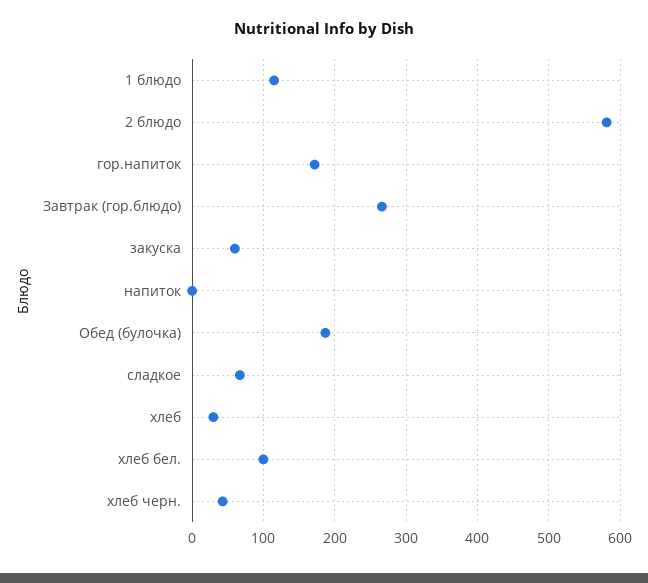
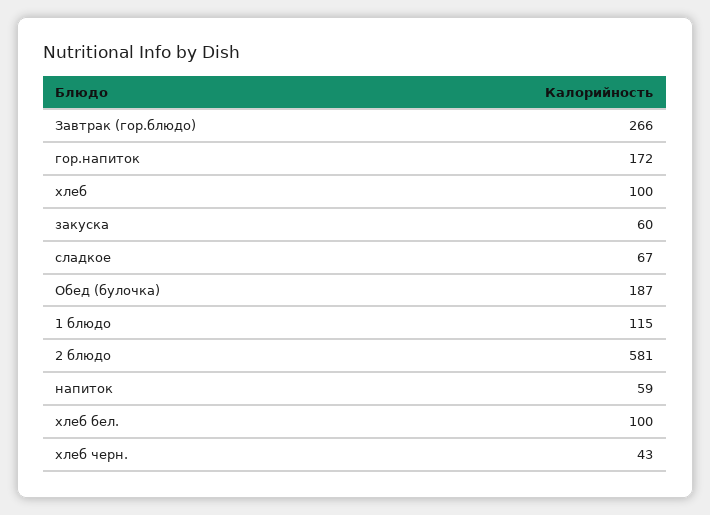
  {
    "1 блюдо": 115,
    "2 блюдо": 581,
    "гор.напиток": 172,
    "Завтрак (гор.блюдо)": 266,
    "закуска": 60,
-   "напиток": 0,
+   "напиток": 59,
    "Обед (булочка)": 187,
    "сладкое": 67,
-   "хлеб": 30,
+   "хлеб": 100,
    "хлеб бел.": 100,
    "хлеб черн.": 43
  }

